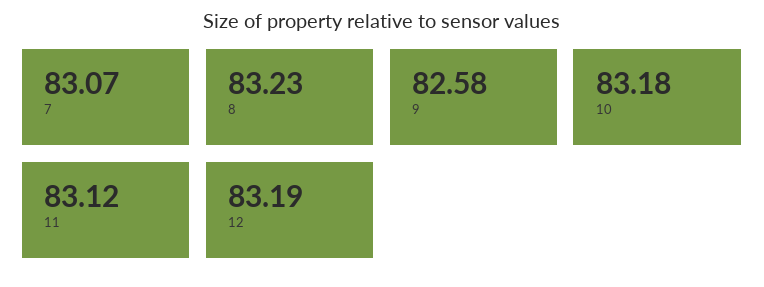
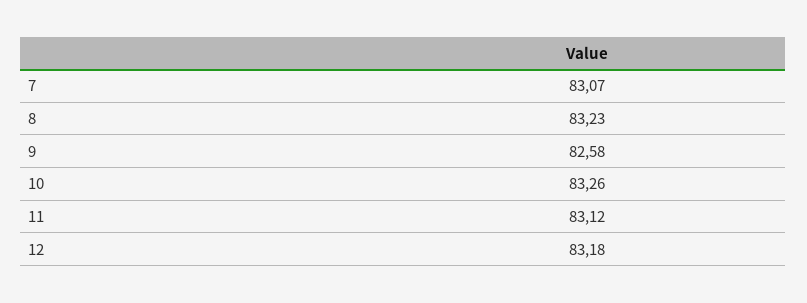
  {
    "7": 83.07,
    "8": 83.23,
    "9": 82.58,
-   "10": 83.18,
+   "10": 83.26,
    "11": 83.12,
-   "12": 83.19
+   "12": 83.18
  }

